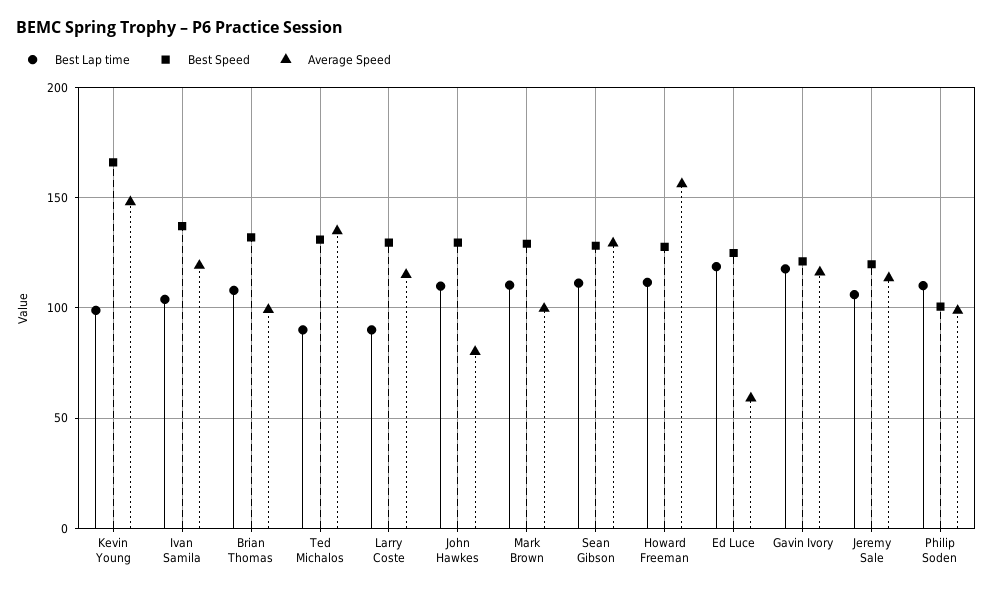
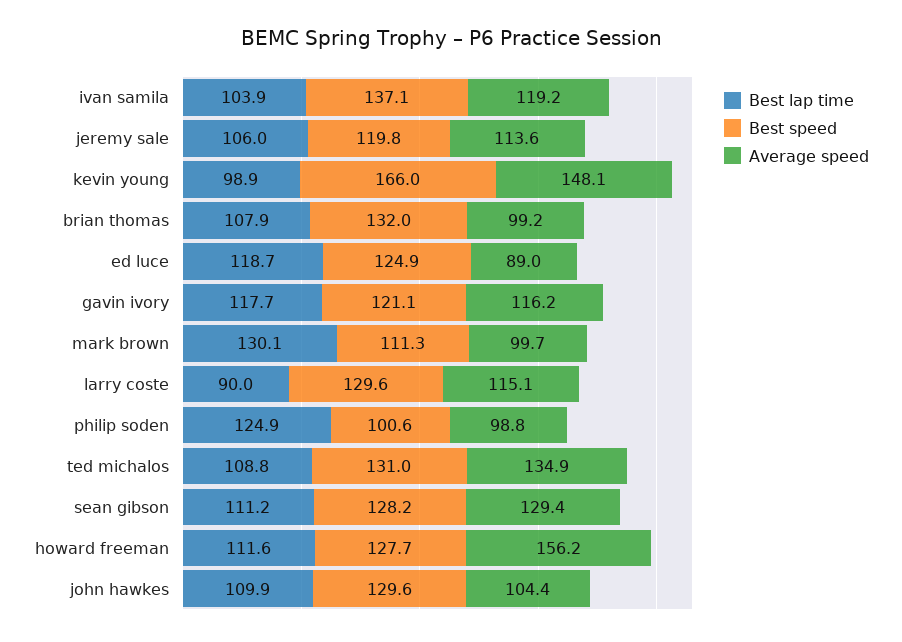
  {
    "Best Lap time": {
      "Kevin Young": 98.9,
      "Ivan Samila": 103.9,
      "Brian Thomas": 107.9,
-     "Ted Michalos": 90,
+     "Ted Michalos": 108.8,
      "Larry Coste": 90,
      "John Hawkes": 109.9,
-     "Mark Brown": 110,
+     "Mark Brown": 130.1,
      "Sean Gibson": 111.2,
      "Howard Freeman": 111.6,
      "Ed Luce": 118.7,
      "Gavin Ivory": 117.7,
      "Jeremy Sale": 106,
-     "Philip Soden": 110
+     "Philip Soden": 124.9
    },
    "Best Speed": {
      "Kevin Young": 166,
      "Ivan Samila": 137.1,
      "Brian Thomas": 132,
      "Ted Michalos": 131,
      "Larry Coste": 129.6,
      "John Hawkes": 129.6,
-     "Mark Brown": 130,
+     "Mark Brown": 111.3,
      "Sean Gibson": 128.2,
      "Howard Freeman": 127.7,
      "Ed Luce": 124.9,
      "Gavin Ivory": 121.1,
      "Jeremy Sale": 119.8,
      "Philip Soden": 100.6
    },
    "Average Speed": {
      "Kevin Young": 148.1,
      "Ivan Samila": 119.2,
      "Brian Thomas": 99.2,
      "Ted Michalos": 134.9,
      "Larry Coste": 115.1,
-     "John Hawkes": 80,
+     "John Hawkes": 104.4,
      "Mark Brown": 99.7,
      "Sean Gibson": 129.4,
      "Howard Freeman": 156.2,
-     "Ed Luce": 60,
+     "Ed Luce": 89,
      "Gavin Ivory": 116.2,
      "Jeremy Sale": 113.6,
      "Philip Soden": 98.8
    }
  }

